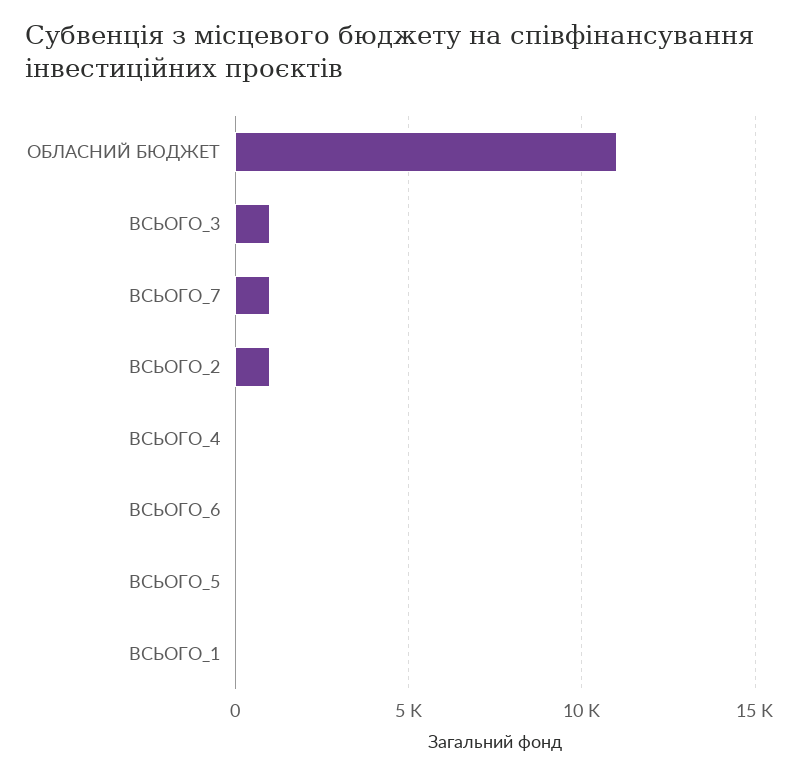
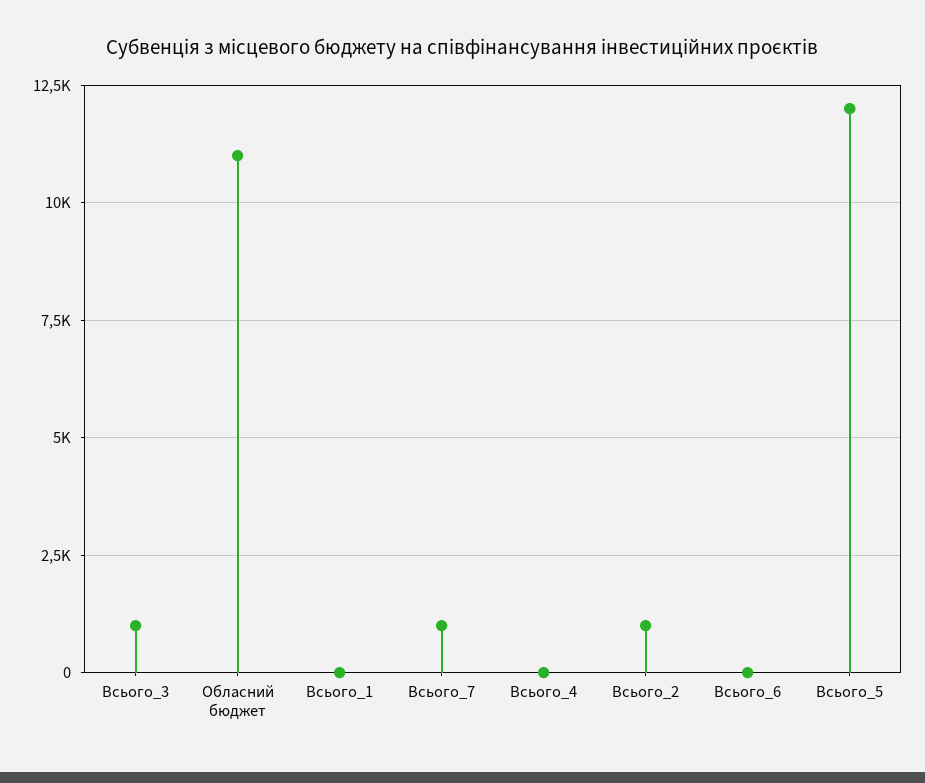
  {
    "ОБЛАСНИЙ БЮДЖЕТ": 11000,
    "ВСЬОГО_3": 1000,
    "ВСЬОГО_7": 1000,
    "ВСЬОГО_2": 1000,
    "ВСЬОГО_4": 0,
    "ВСЬОГО_6": 0,
-   "ВСЬОГО_5": 0,
+   "ВСЬОГО_5": 12000,
    "ВСЬОГО_1": 0
  }

